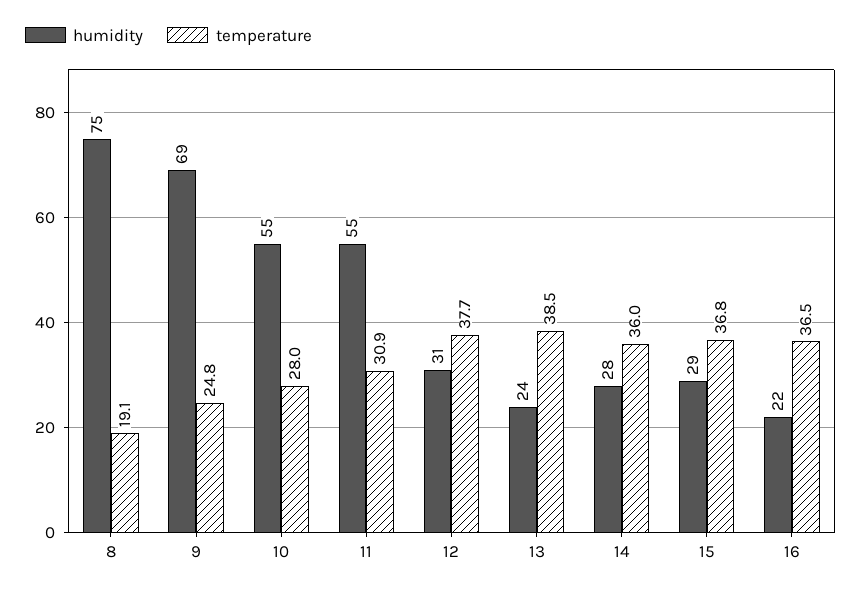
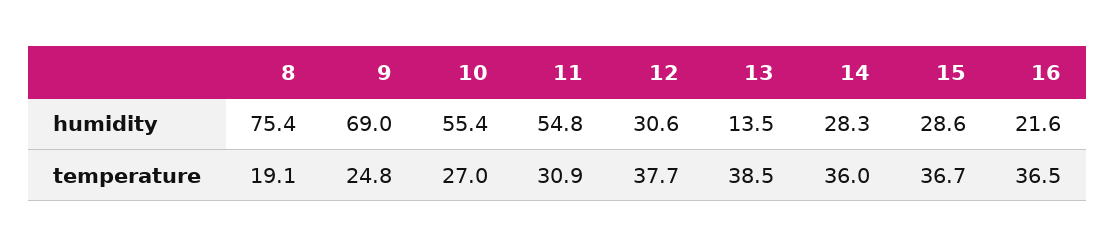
  {
    "humidity": {
      "8": 75.4,
      "9": 69,
      "10": 55.4,
      "11": 54.8,
      "12": 30.6,
-     "13": 24,
+     "13": 13.5,
      "14": 28.3,
      "15": 28.6,
      "16": 21.6
    },
    "temperature": {
      "8": 19.1,
      "9": 24.8,
-     "10": 28,
+     "10": 27,
      "11": 30.9,
      "12": 37.7,
      "13": 38.5,
      "14": 36,
-     "15": 36.8,
+     "15": 36.7,
      "16": 36.5
    }
  }

